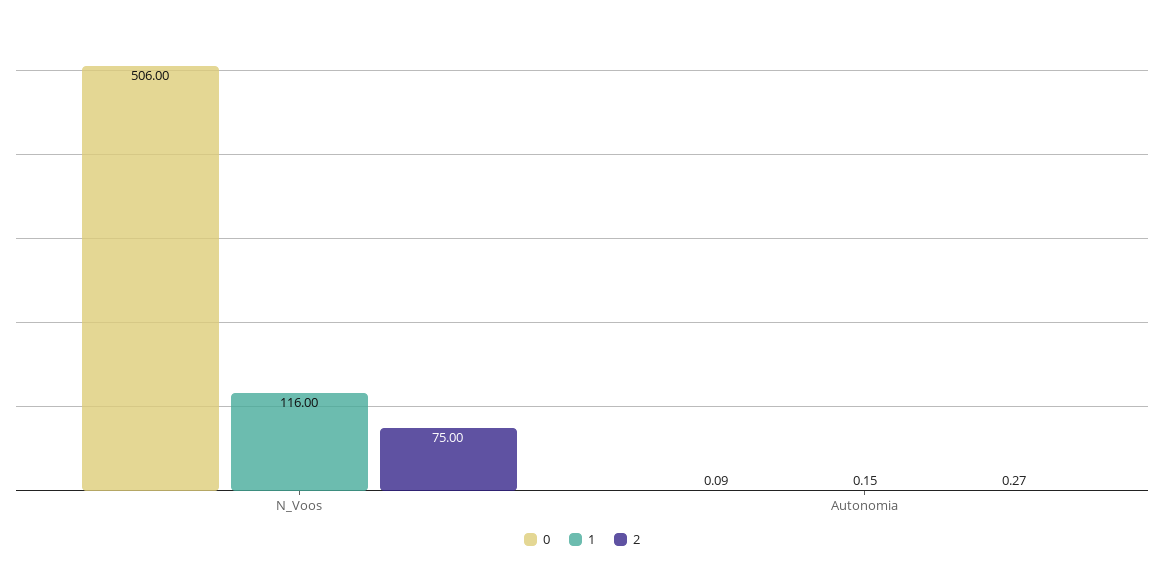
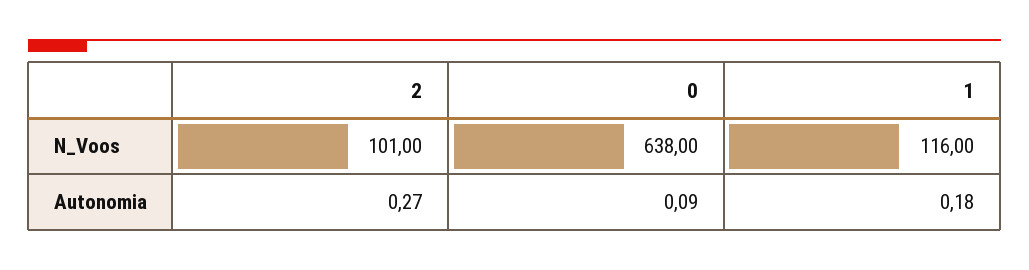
  {
    "0": {
-     "N_Voos": 506,
+     "N_Voos": 638,
      "Autonomia": 0.09
    },
    "1": {
      "N_Voos": 116,
-     "Autonomia": 0.15
+     "Autonomia": 0.18
    },
    "2": {
-     "N_Voos": 75,
+     "N_Voos": 101,
      "Autonomia": 0.27
    }
  }

